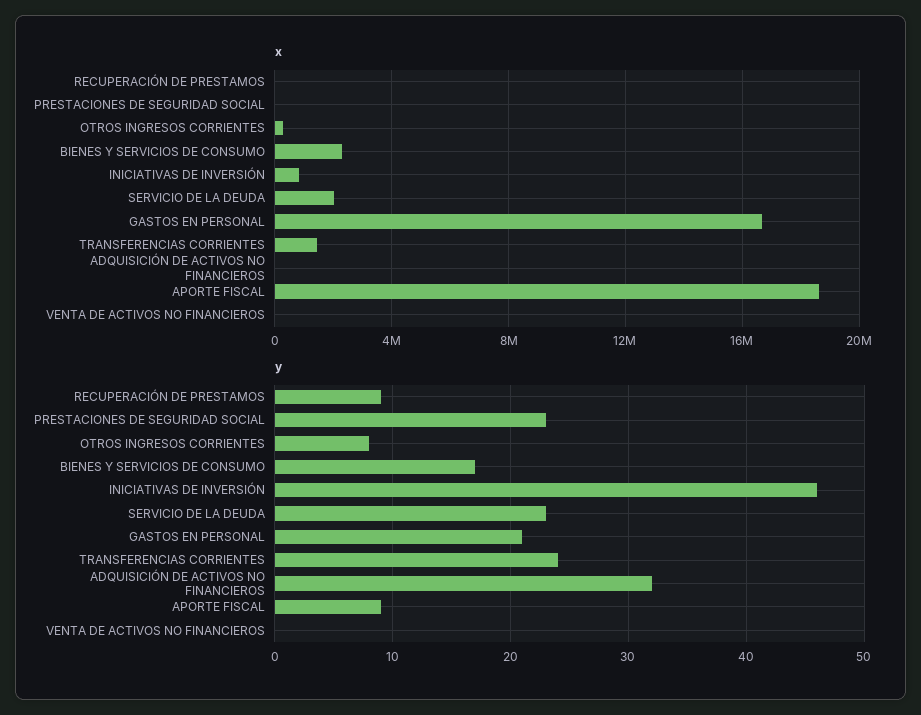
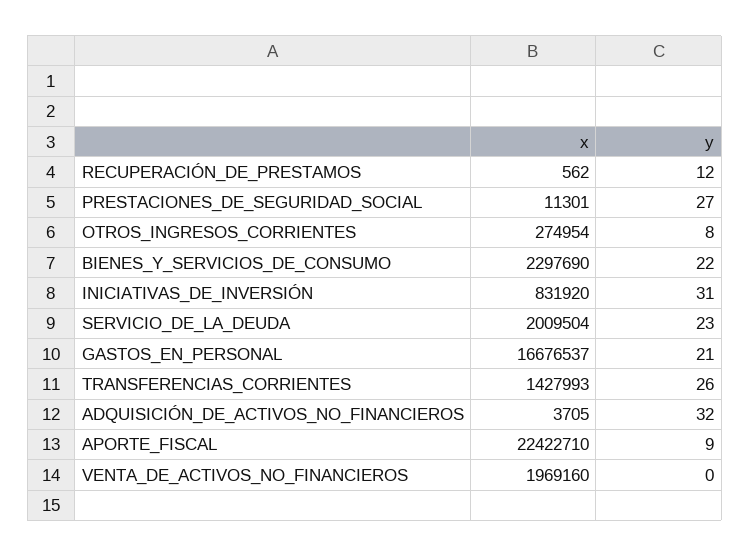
  {
    "x": {
      "RECUPERACIÓN DE PRESTAMOS": 562,
      "PRESTACIONES DE SEGURIDAD SOCIAL": 11301,
      "OTROS INGRESOS CORRIENTES": 274954,
      "BIENES Y SERVICIOS DE CONSUMO": 2297690,
      "INICIATIVAS DE INVERSIÓN": 831920,
      "SERVICIO DE LA DEUDA": 2009504,
      "GASTOS EN PERSONAL": 16676537,
      "TRANSFERENCIAS CORRIENTES": 1427993,
      "ADQUISICIÓN DE ACTIVOS NO FINANCIEROS": 3705,
-     "APORTE FISCAL": 18500000,
+     "APORTE FISCAL": 22422710,
-     "VENTA DE ACTIVOS NO FINANCIEROS": 0
+     "VENTA DE ACTIVOS NO FINANCIEROS": 1969160
    },
    "y": {
-     "RECUPERACIÓN DE PRESTAMOS": 9,
+     "RECUPERACIÓN DE PRESTAMOS": 12,
-     "PRESTACIONES DE SEGURIDAD SOCIAL": 23,
+     "PRESTACIONES DE SEGURIDAD SOCIAL": 27,
      "OTROS INGRESOS CORRIENTES": 8,
-     "BIENES Y SERVICIOS DE CONSUMO": 17,
+     "BIENES Y SERVICIOS DE CONSUMO": 22,
-     "INICIATIVAS DE INVERSIÓN": 46,
+     "INICIATIVAS DE INVERSIÓN": 31,
      "SERVICIO DE LA DEUDA": 23,
      "GASTOS EN PERSONAL": 21,
-     "TRANSFERENCIAS CORRIENTES": 24,
+     "TRANSFERENCIAS CORRIENTES": 26,
      "ADQUISICIÓN DE ACTIVOS NO FINANCIEROS": 32,
      "APORTE FISCAL": 9,
      "VENTA DE ACTIVOS NO FINANCIEROS": 0
    }
  }

